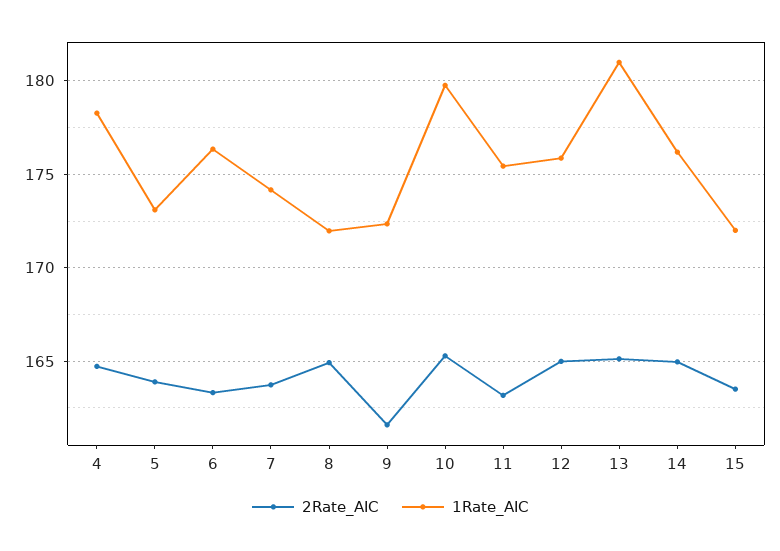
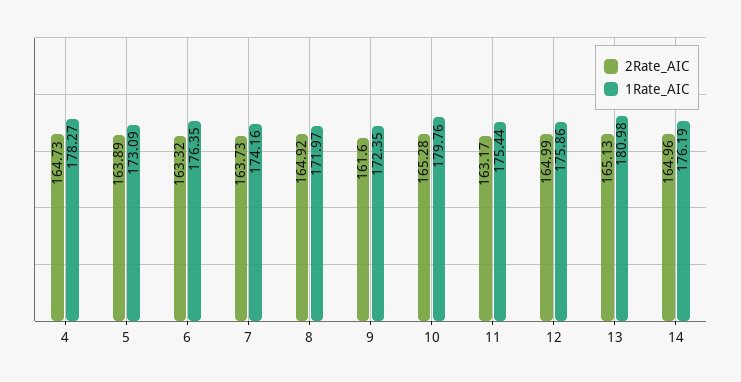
  {
    "2Rate_AIC": {
      "4": 164.73,
      "5": 163.89,
      "6": 163.32,
      "7": 163.73,
      "8": 164.92,
      "9": 161.6,
      "10": 165.28,
      "11": 163.17,
      "12": 164.99,
      "13": 165.13,
-     "14": 164.96,
+     "14": 164.96
-     "15": 163.5
    },
    "1Rate_AIC": {
      "4": 178.27,
      "5": 173.09,
      "6": 176.35,
      "7": 174.16,
      "8": 171.97,
      "9": 172.35,
      "10": 179.76,
      "11": 175.44,
      "12": 175.86,
      "13": 180.98,
-     "14": 176.19,
+     "14": 176.19
-     "15": 172
    }
  }

